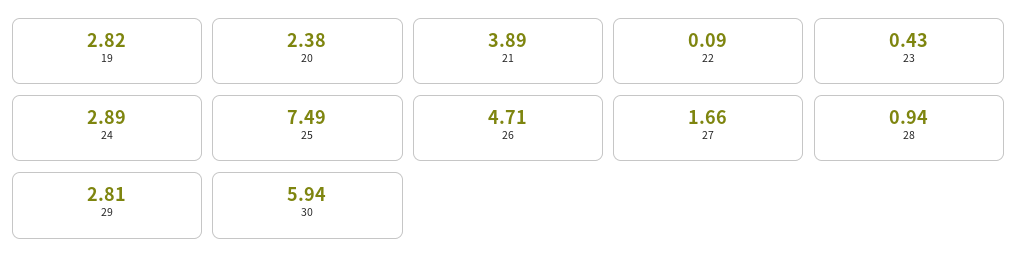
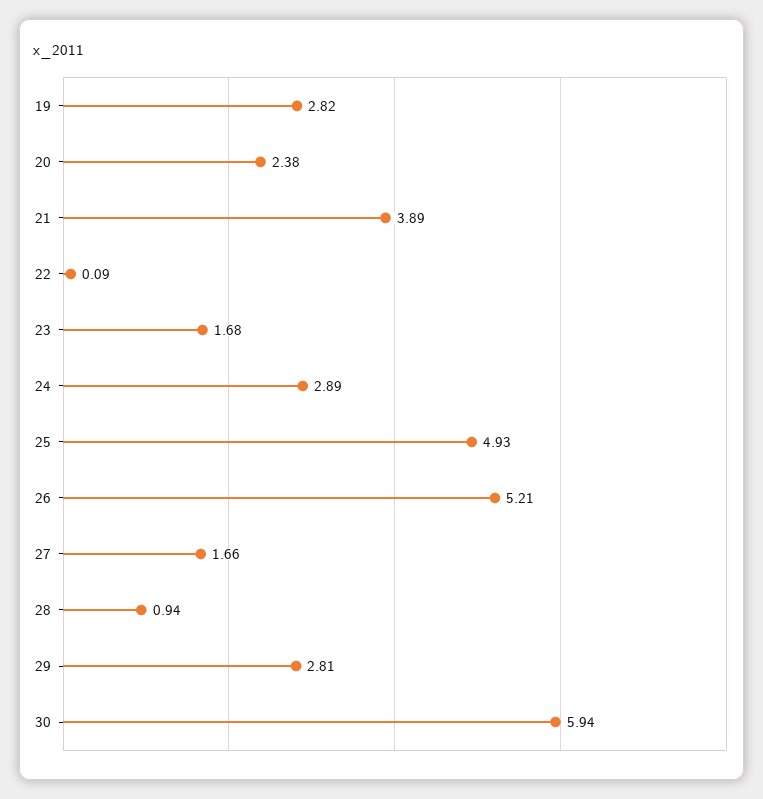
  {
    "19": 2.82,
    "20": 2.38,
    "21": 3.89,
    "22": 0.09,
-   "23": 0.43,
+   "23": 1.68,
    "24": 2.89,
-   "25": 7.49,
+   "25": 4.93,
-   "26": 4.71,
+   "26": 5.21,
    "27": 1.66,
    "28": 0.94,
    "29": 2.81,
    "30": 5.94
  }

